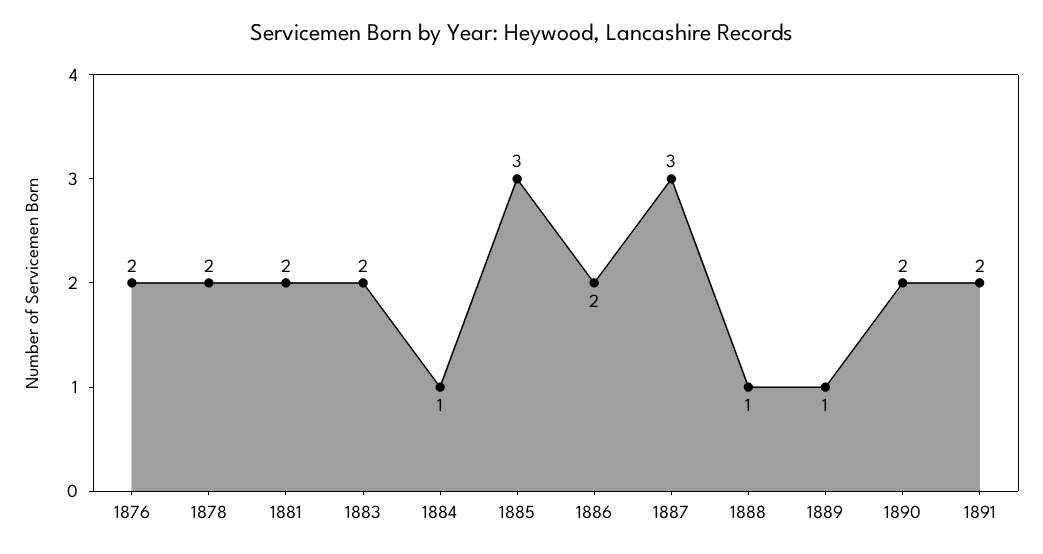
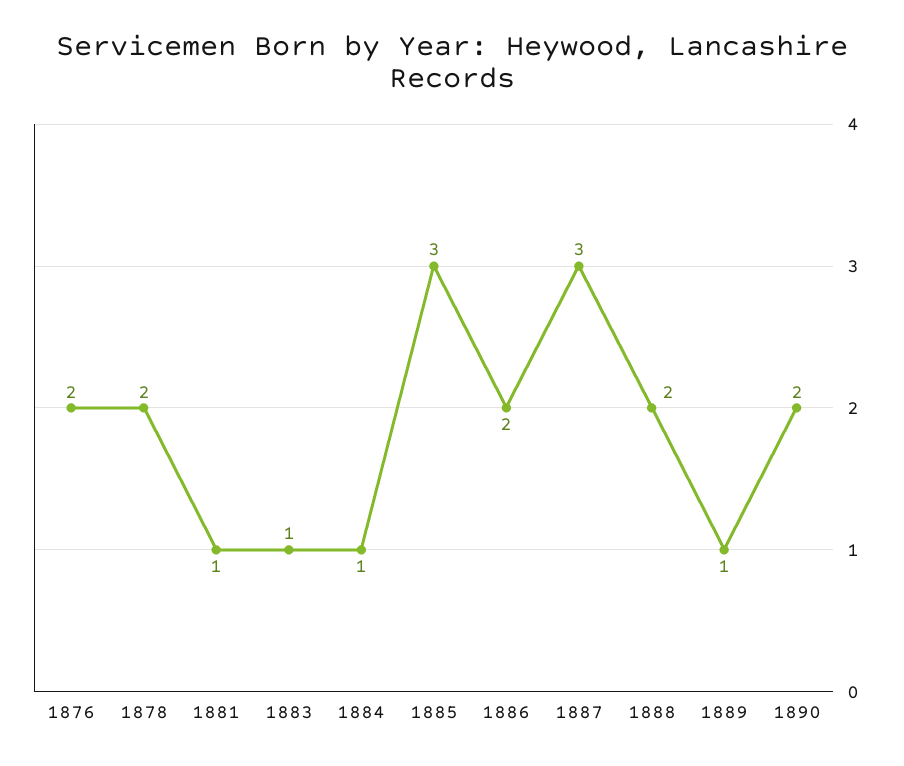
  {
    "1876": 2,
    "1878": 2,
-   "1881": 2,
+   "1881": 1,
-   "1883": 2,
+   "1883": 1,
    "1884": 1,
    "1885": 3,
    "1886": 2,
    "1887": 3,
-   "1888": 1,
+   "1888": 2,
    "1889": 1,
-   "1890": 2,
+   "1890": 2
-   "1891": 2
  }

